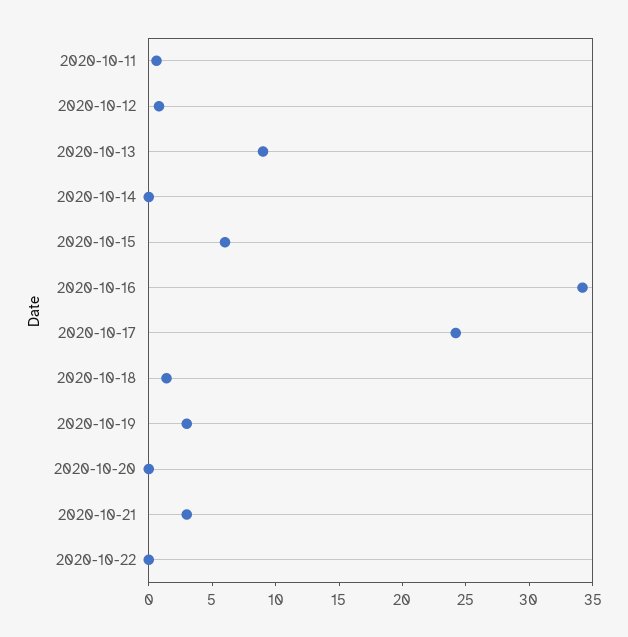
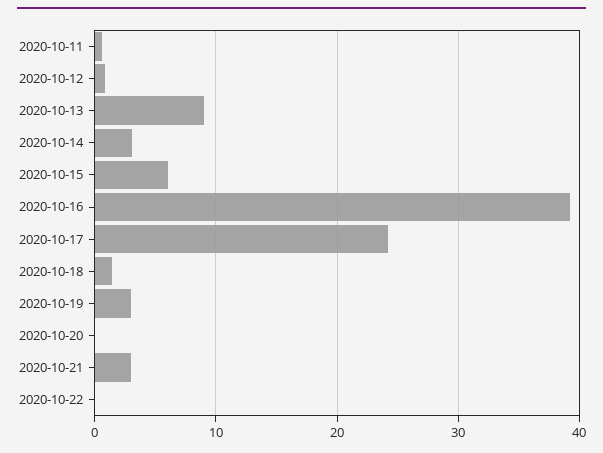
  {
    "2020-10-11": 1,
    "2020-10-12": 1,
    "2020-10-13": 9,
-   "2020-10-14": 0,
+   "2020-10-14": 3,
    "2020-10-15": 6,
-   "2020-10-16": 34,
+   "2020-10-16": 39,
    "2020-10-17": 24,
    "2020-10-18": 1,
    "2020-10-19": 3,
    "2020-10-20": 0,
    "2020-10-21": 3,
    "2020-10-22": 0
  }

